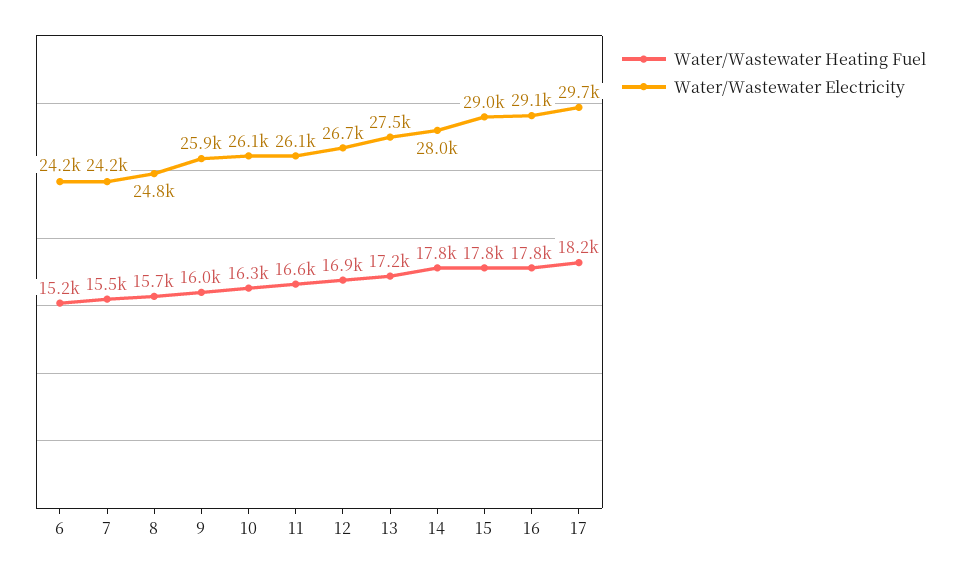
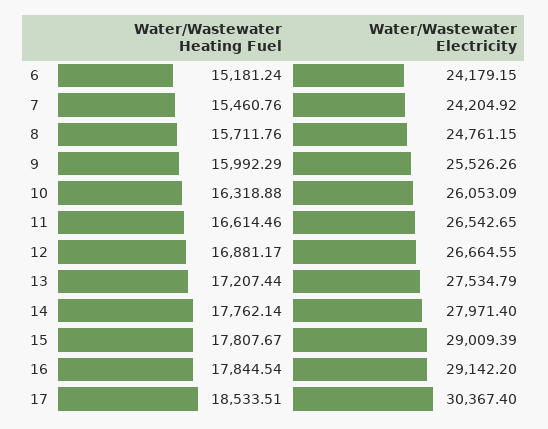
  {
    "Water/Wastewater Heating Fuel": {
      "6": 15181.24,
      "7": 15460.76,
      "8": 15711.76,
      "9": 15992.29,
      "10": 16318.88,
      "11": 16614.46,
      "12": 16881.17,
      "13": 17207.44,
      "14": 17762.14,
      "15": 17807.67,
      "16": 17844.54,
-     "17": 18200
+     "17": 18533.51
    },
    "Water/Wastewater Electricity": {
      "6": 24179.15,
      "7": 24204.92,
      "8": 24761.15,
-     "9": 25900,
+     "9": 25526.26,
      "10": 26053.09,
-     "11": 26100,
+     "11": 26542.65,
      "12": 26664.55,
      "13": 27534.79,
      "14": 27971.4,
      "15": 29009.39,
      "16": 29142.2,
-     "17": 29700
+     "17": 30367.4
    }
  }

